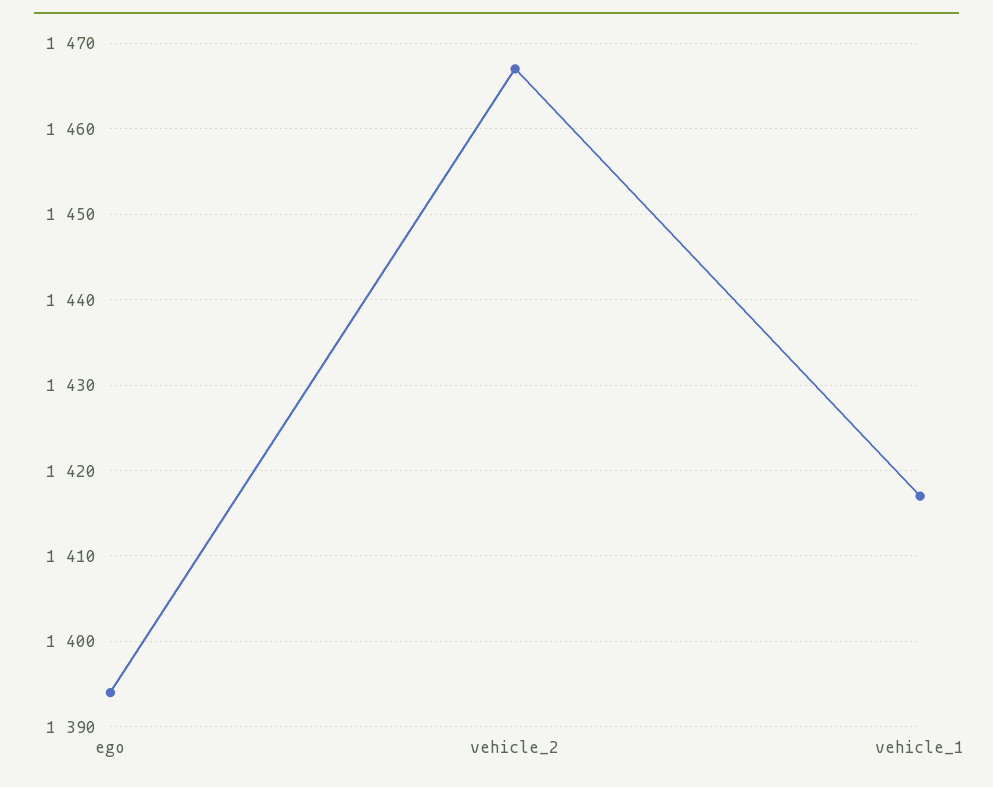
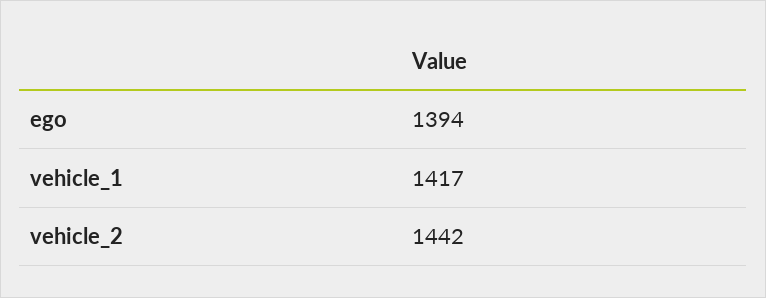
  {
    "ego": 1394,
-   "vehicle_2": 1467,
+   "vehicle_2": 1442,
    "vehicle_1": 1417
  }

